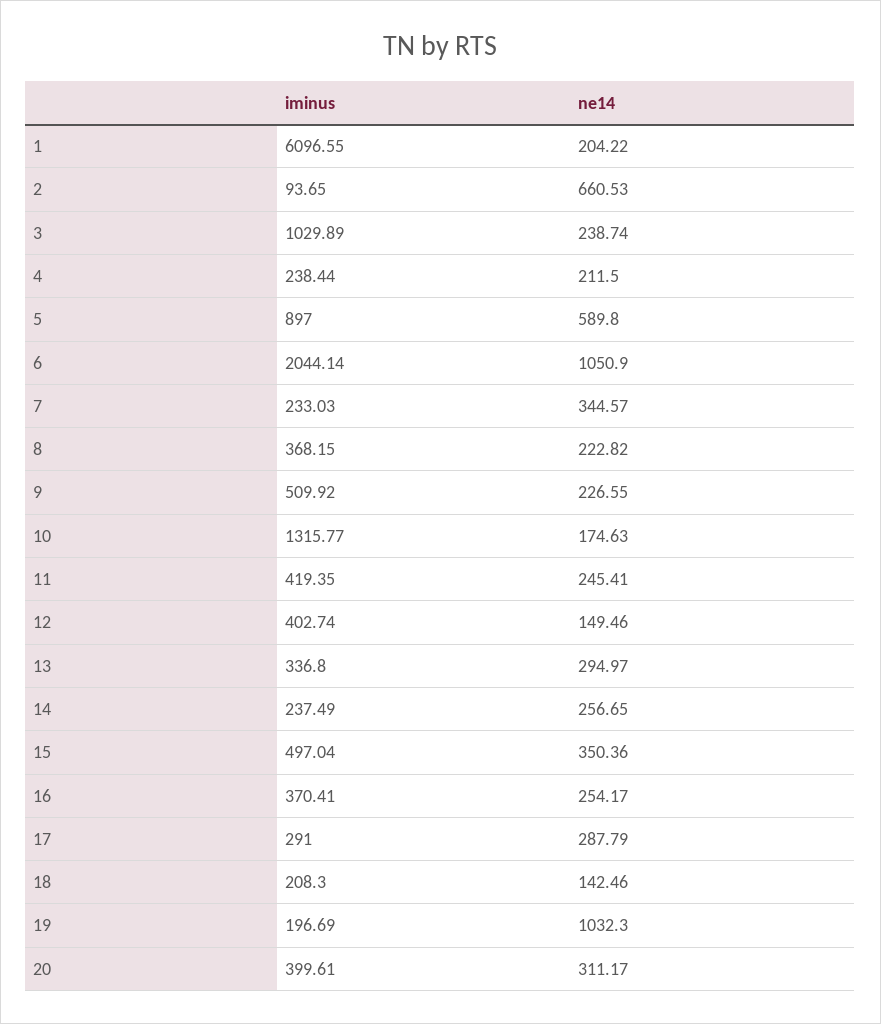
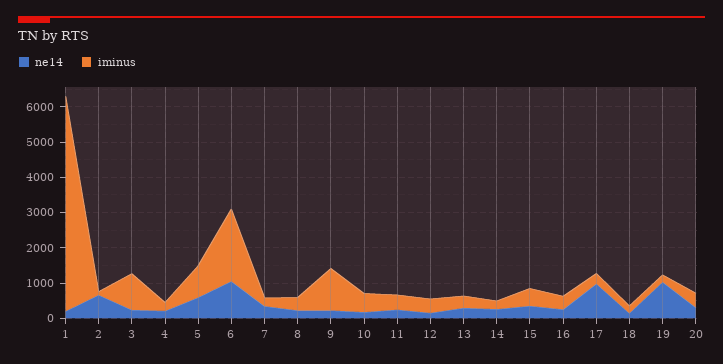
  {
    "iminus": {
      "1": 6096.55,
      "2": 93.65,
      "3": 1029.89,
      "4": 238.44,
      "5": 897,
      "6": 2044.14,
      "7": 233.03,
      "8": 368.15,
-     "9": 509.92,
+     "9": 1250,
-     "10": 1315.77,
+     "10": 500,
      "11": 419.35,
      "12": 402.74,
      "13": 336.8,
      "14": 237.49,
      "15": 497.04,
      "16": 370.41,
      "17": 291,
      "18": 208.3,
      "19": 196.69,
      "20": 399.61
    },
    "ne14": {
      "1": 204.22,
      "2": 660.53,
      "3": 238.74,
      "4": 211.5,
      "5": 589.8,
      "6": 1050.9,
      "7": 344.57,
      "8": 222.82,
      "9": 226.55,
      "10": 174.63,
      "11": 245.41,
      "12": 149.46,
      "13": 294.97,
      "14": 256.65,
      "15": 350.36,
      "16": 254.17,
-     "17": 287.79,
+     "17": 1000,
      "18": 142.46,
      "19": 1032.3,
      "20": 311.17
    }
  }

